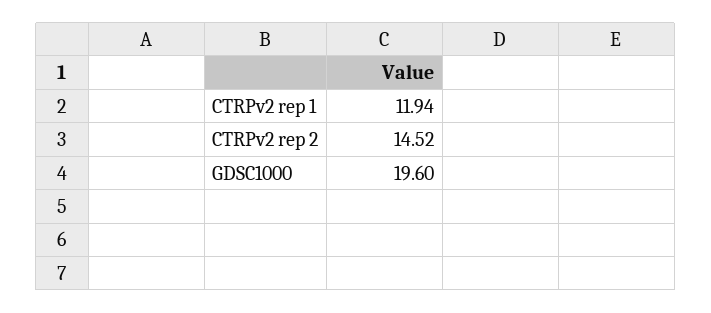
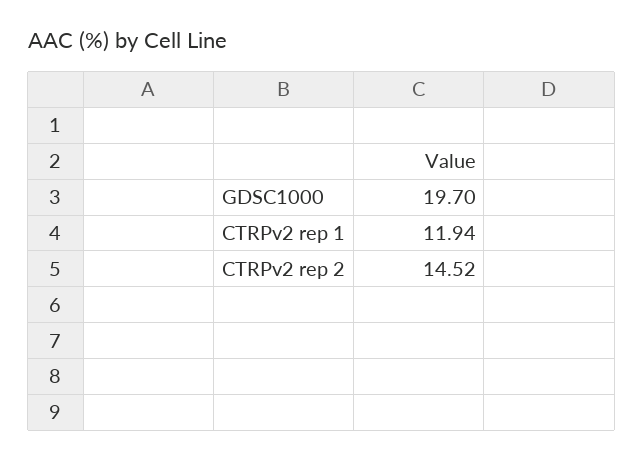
  {
    "CTRPv2 rep 1": 11.94,
    "CTRPv2 rep 2": 14.52,
-   "GDSC1000": 19.6
+   "GDSC1000": 19.7
  }

